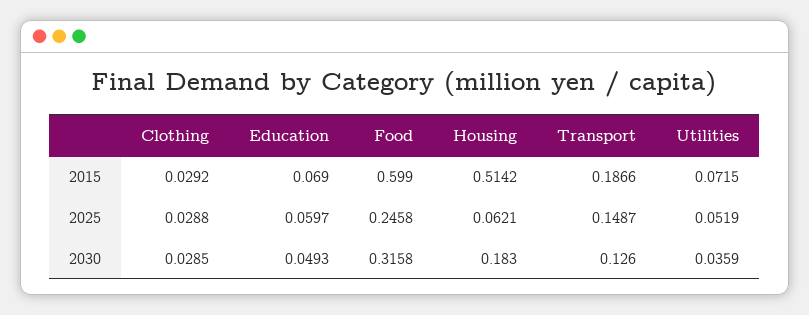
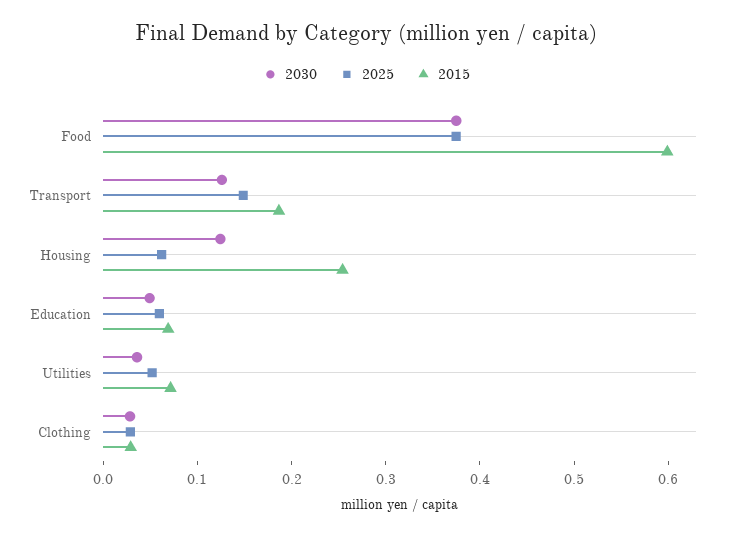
  {
    "2015": {
      "Clothing": 0.0292,
      "Education": 0.069,
      "Food": 0.599,
-     "Housing": 0.5142,
+     "Housing": 0.26,
      "Transport": 0.1866,
      "Utilities": 0.0715
    },
    "2025": {
      "Clothing": 0.0288,
      "Education": 0.0597,
-     "Food": 0.2458,
+     "Food": 0.38,
      "Housing": 0.0621,
      "Transport": 0.1487,
      "Utilities": 0.0519
    },
    "2030": {
      "Clothing": 0.0285,
      "Education": 0.0493,
-     "Food": 0.3158,
+     "Food": 0.38,
-     "Housing": 0.183,
+     "Housing": 0.12,
      "Transport": 0.126,
      "Utilities": 0.0359
    }
  }

